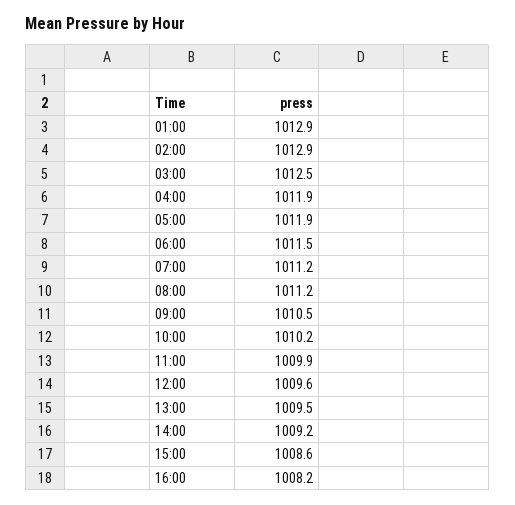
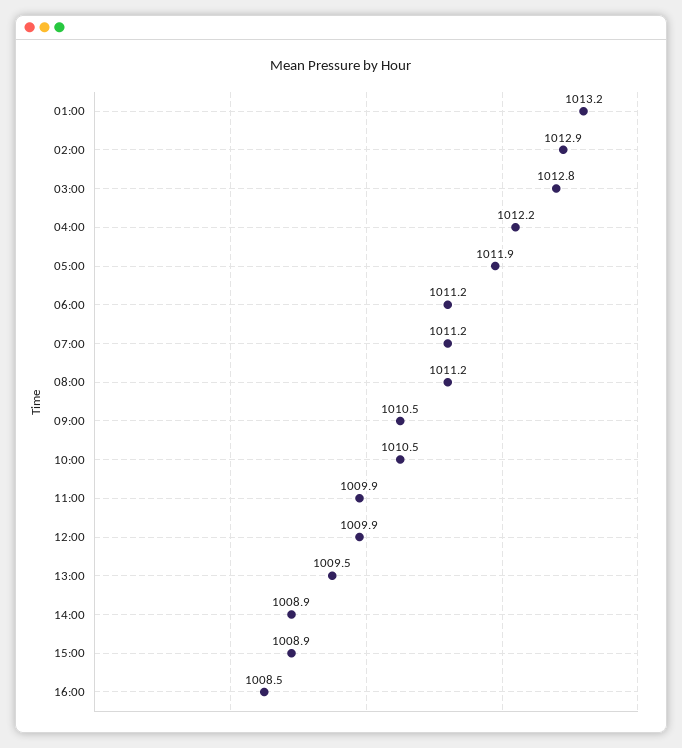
  {
-   "01:00": 1012.9,
+   "01:00": 1013.2,
    "02:00": 1012.9,
-   "03:00": 1012.5,
+   "03:00": 1012.8,
-   "04:00": 1011.9,
+   "04:00": 1012.2,
    "05:00": 1011.9,
-   "06:00": 1011.5,
+   "06:00": 1011.2,
    "07:00": 1011.2,
    "08:00": 1011.2,
    "09:00": 1010.5,
-   "10:00": 1010.2,
+   "10:00": 1010.5,
    "11:00": 1009.9,
-   "12:00": 1009.6,
+   "12:00": 1009.9,
    "13:00": 1009.5,
-   "14:00": 1009.2,
+   "14:00": 1008.9,
-   "15:00": 1008.6,
+   "15:00": 1008.9,
-   "16:00": 1008.2
+   "16:00": 1008.5
  }

